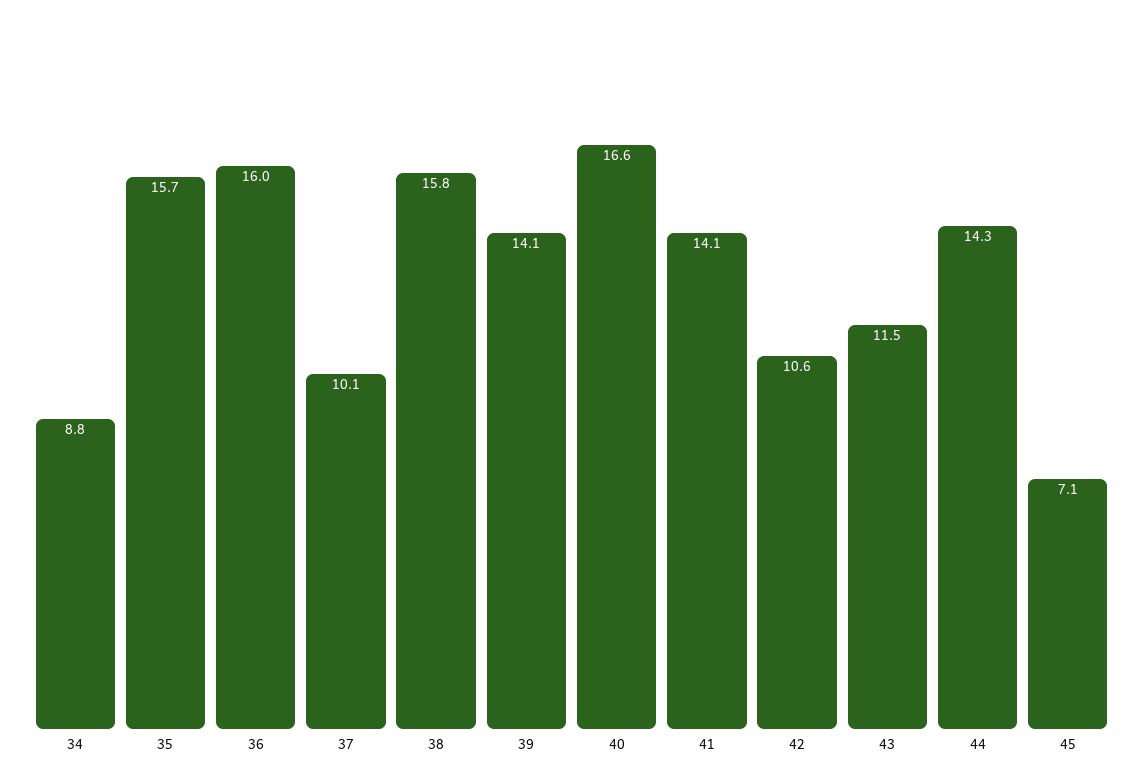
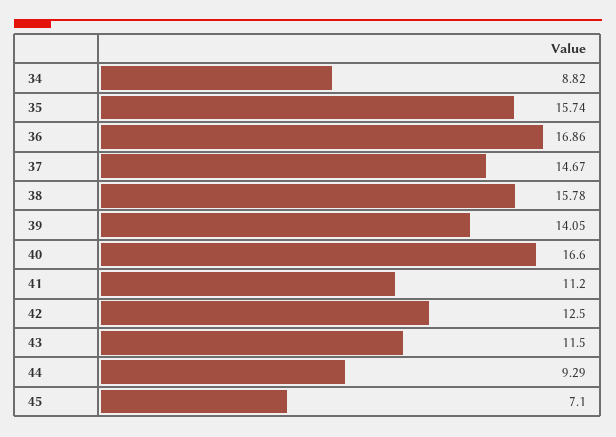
  {
    "34": 8.82,
    "35": 15.74,
-   "36": 16,
+   "36": 16.86,
-   "37": 10.1,
+   "37": 14.67,
    "38": 15.78,
    "39": 14.05,
    "40": 16.6,
-   "41": 14.1,
+   "41": 11.2,
-   "42": 10.6,
+   "42": 12.5,
    "43": 11.5,
-   "44": 14.3,
+   "44": 9.29,
    "45": 7.1
  }

